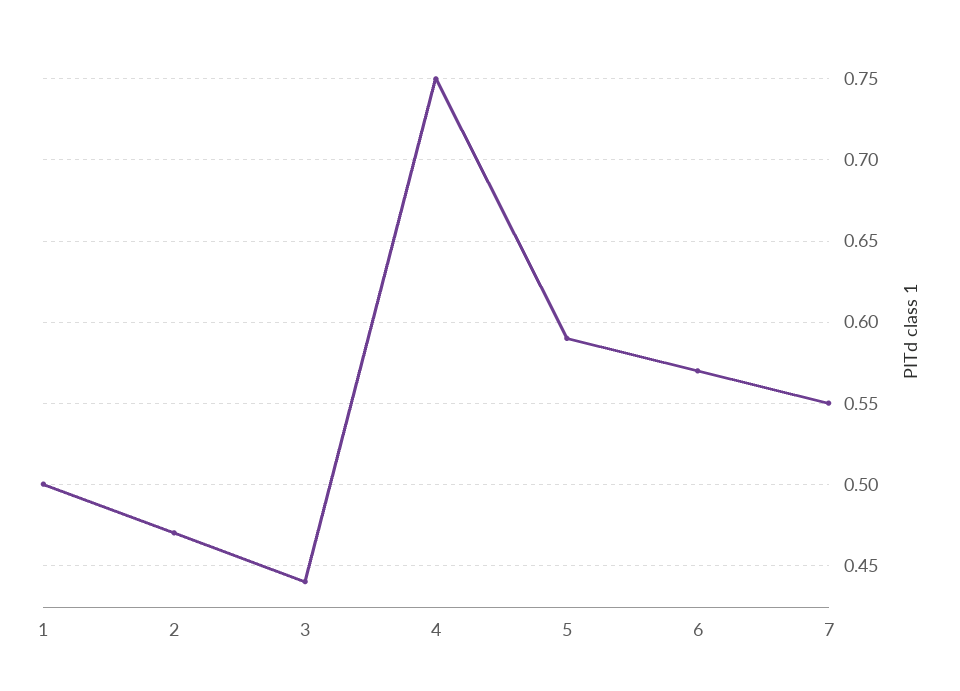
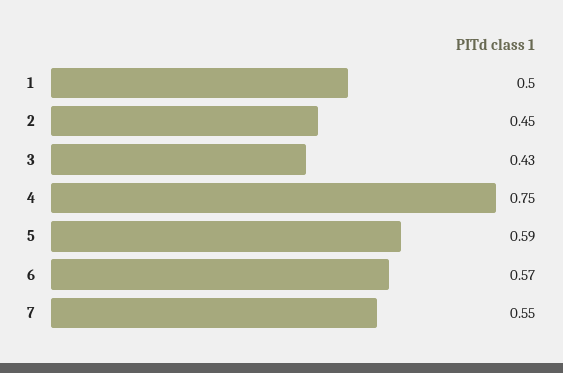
  {
    "1": 0.5,
-   "2": 0.47,
+   "2": 0.45,
-   "3": 0.44,
+   "3": 0.43,
    "4": 0.75,
    "5": 0.59,
    "6": 0.57,
    "7": 0.55
  }

